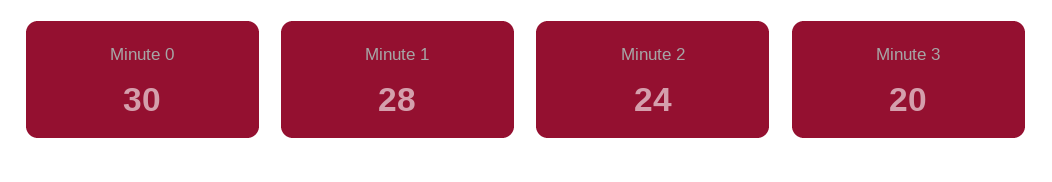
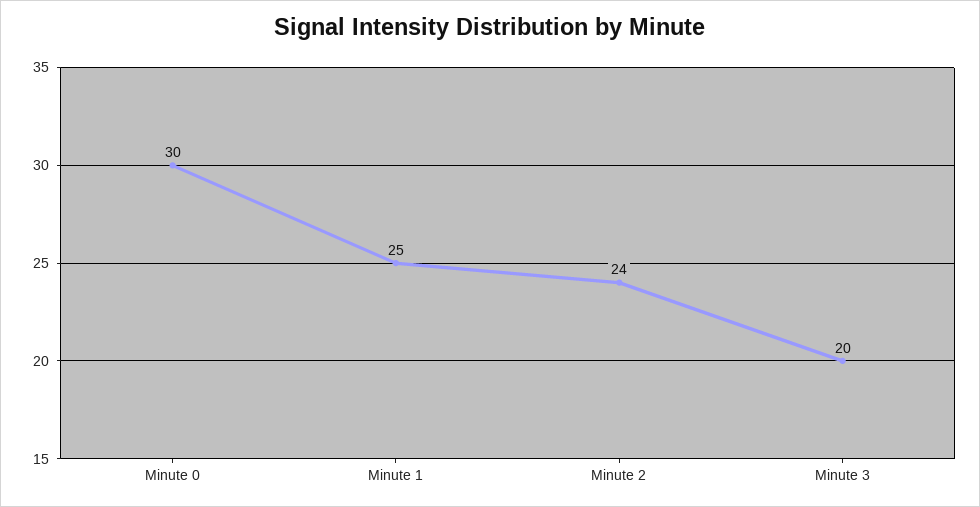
  {
    "Minute 0": 30,
-   "Minute 1": 28,
+   "Minute 1": 25,
    "Minute 2": 24,
    "Minute 3": 20
  }

